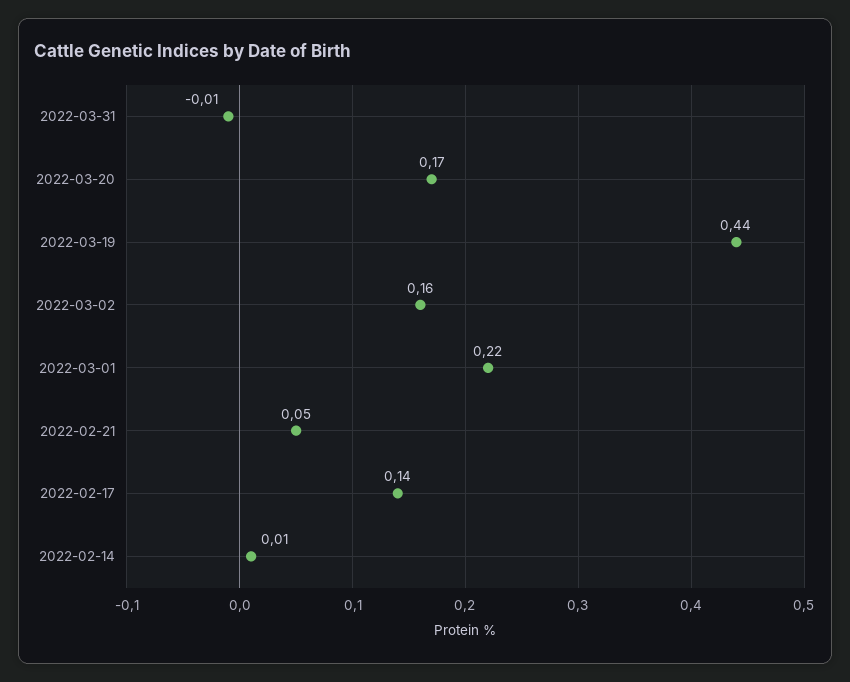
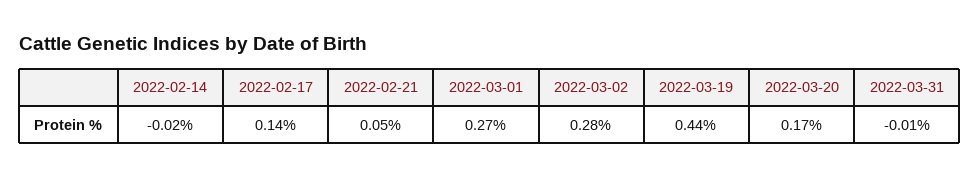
  {
    "2022-03-31": -0.01,
    "2022-03-20": 0.17,
    "2022-03-19": 0.44,
-   "2022-03-02": 0.16,
+   "2022-03-02": 0.28,
-   "2022-03-01": 0.22,
+   "2022-03-01": 0.27,
    "2022-02-21": 0.05,
    "2022-02-17": 0.14,
-   "2022-02-14": 0.01
+   "2022-02-14": -0.02
  }

